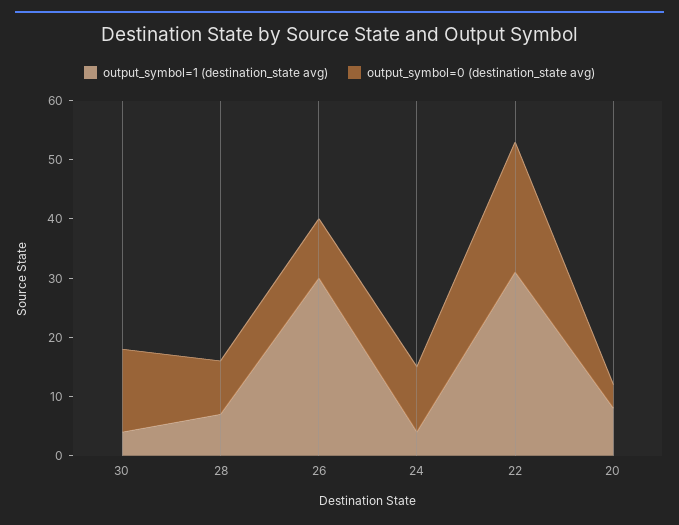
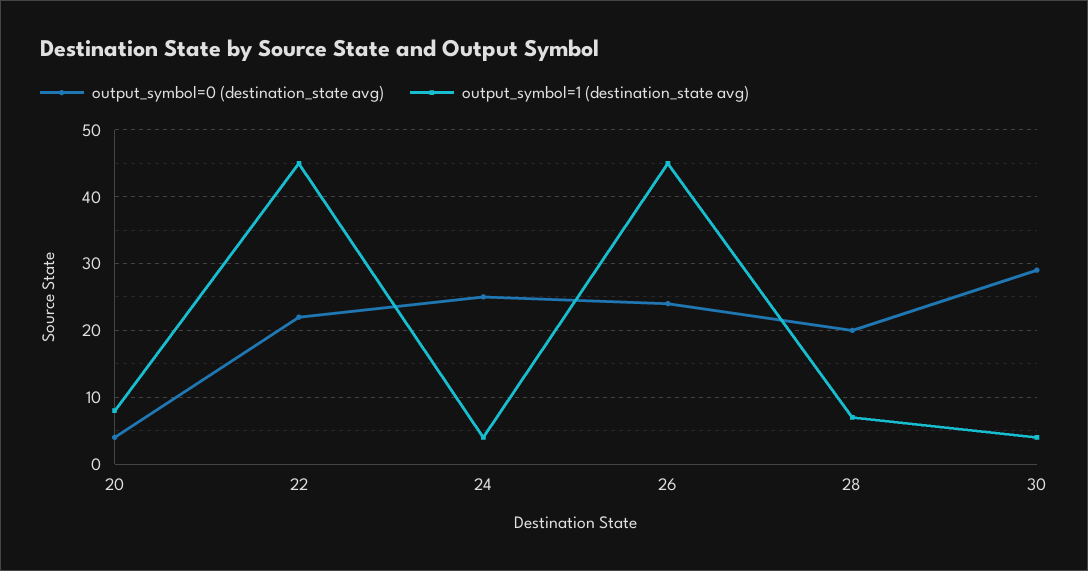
  {
    "output_symbol=1 (destination_state avg)": {
      "30": 4,
      "28": 7,
-     "26": 30,
+     "26": 45,
      "24": 4,
-     "22": 30,
+     "22": 45,
      "20": 8
    },
    "output_symbol=0 (destination_state avg)": {
-     "30": 15,
+     "30": 29,
-     "28": 10,
+     "28": 20,
-     "26": 10,
+     "26": 24,
-     "24": 10,
+     "24": 25,
      "22": 22,
      "20": 4
    }
  }

